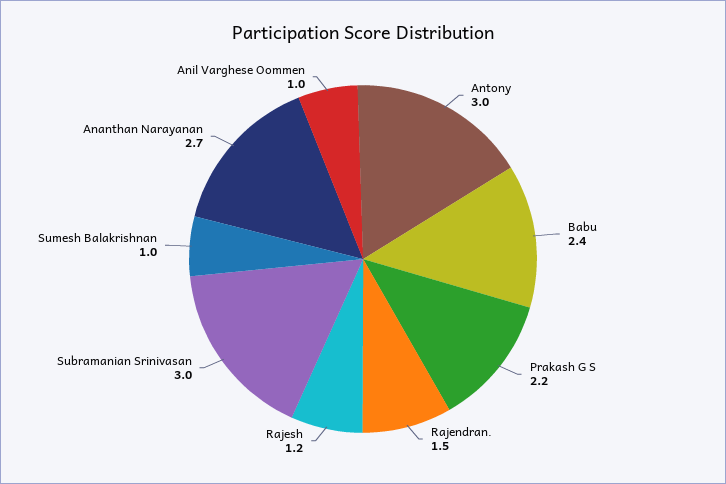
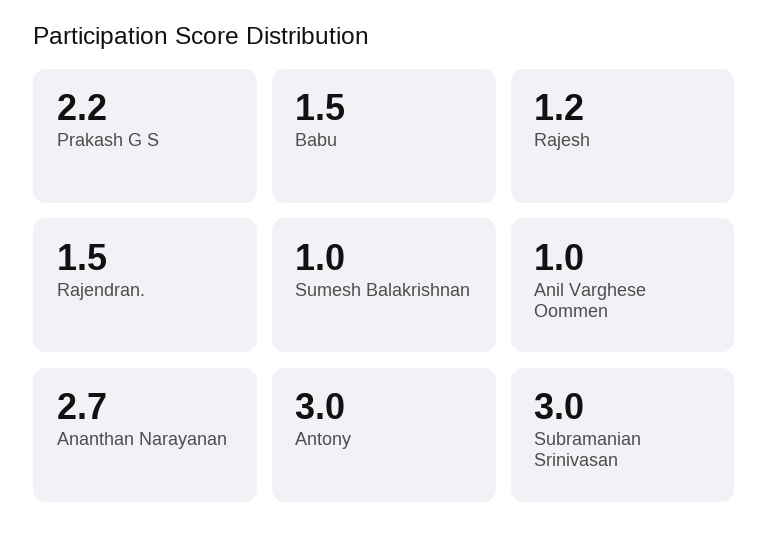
  {
    "Antony": 3,
-   "Babu": 2.4,
+   "Babu": 1.5,
    "Prakash G S": 2.2,
    "Rajendran.": 1.5,
    "Rajesh": 1.2,
    "Subramanian Srinivasan": 3,
    "Sumesh Balakrishnan": 1,
    "Ananthan Narayanan": 2.7,
    "Anil Varghese Oommen": 1
  }

